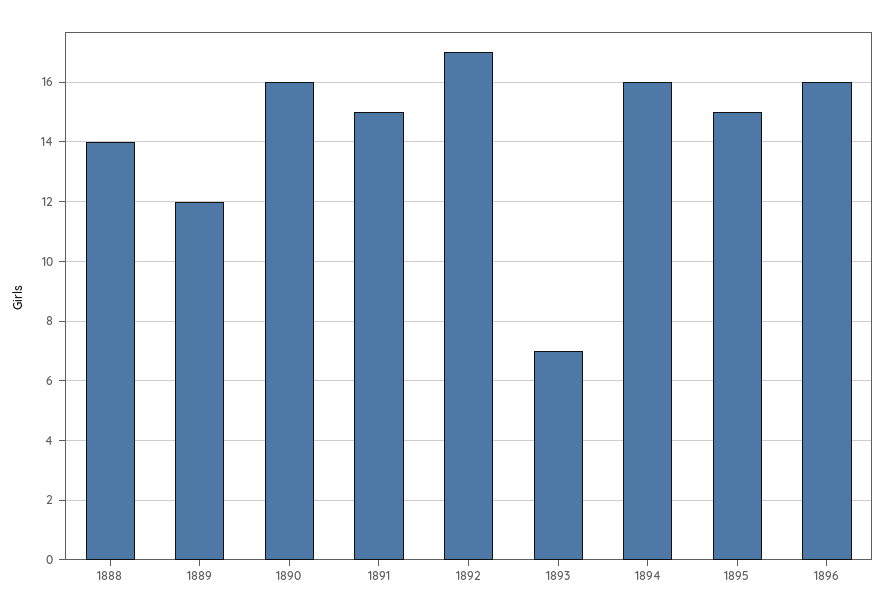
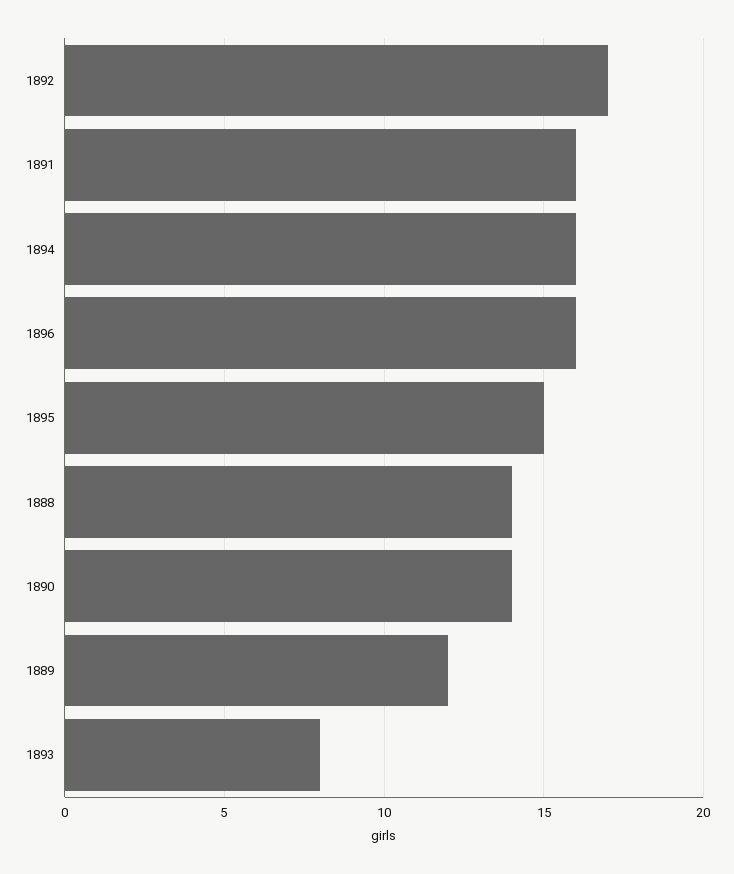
  {
    "1888": 14,
    "1889": 12,
-   "1890": 16,
+   "1890": 14,
-   "1891": 15,
+   "1891": 16,
    "1892": 17,
-   "1893": 7,
+   "1893": 8,
    "1894": 16,
    "1895": 15,
    "1896": 16
  }

